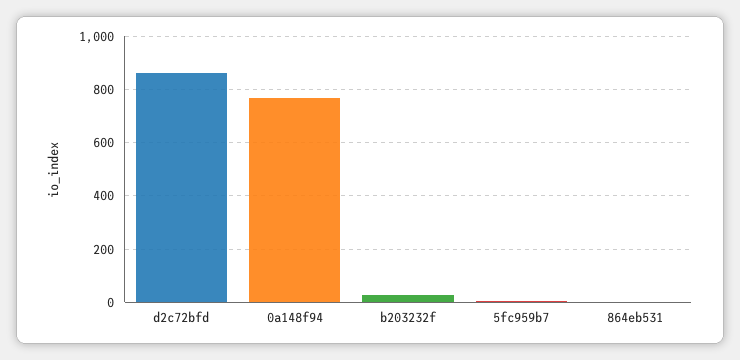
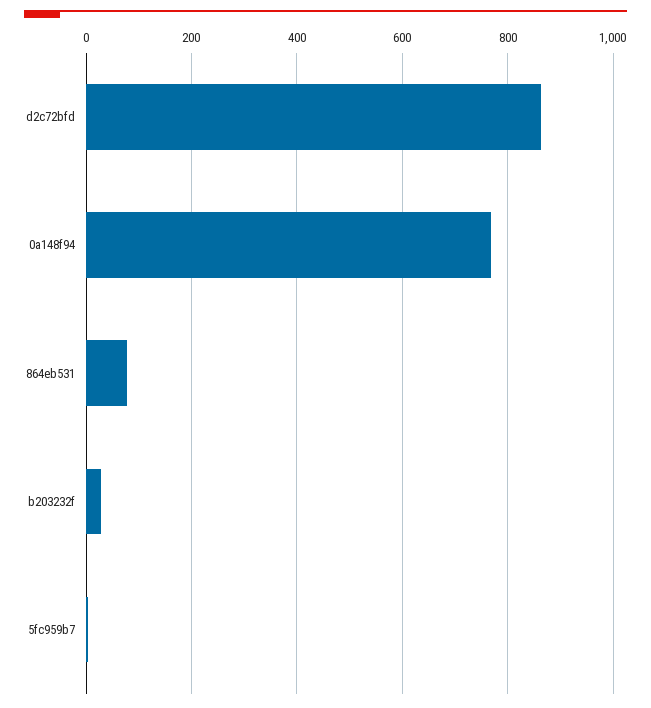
  {
    "d2c72bfd": 860,
    "0a148f94": 760,
    "b203232f": 20,
    "5fc959b7": 0,
-   "864eb531": 0
+   "864eb531": 80
  }

